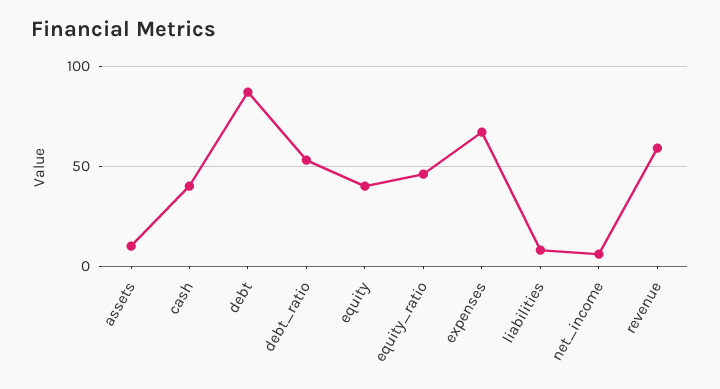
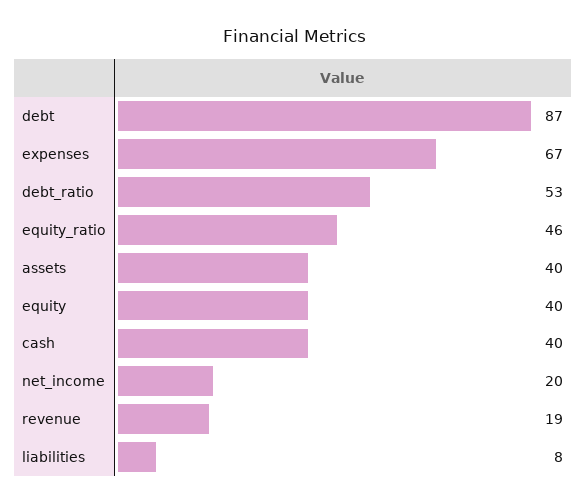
  {
-   "assets": 10,
+   "assets": 40,
    "cash": 40,
    "debt": 87,
    "debt_ratio": 53,
    "equity": 40,
    "equity_ratio": 46,
    "expenses": 67,
    "liabilities": 8,
-   "net_income": 5,
+   "net_income": 20,
-   "revenue": 60
+   "revenue": 19
  }

